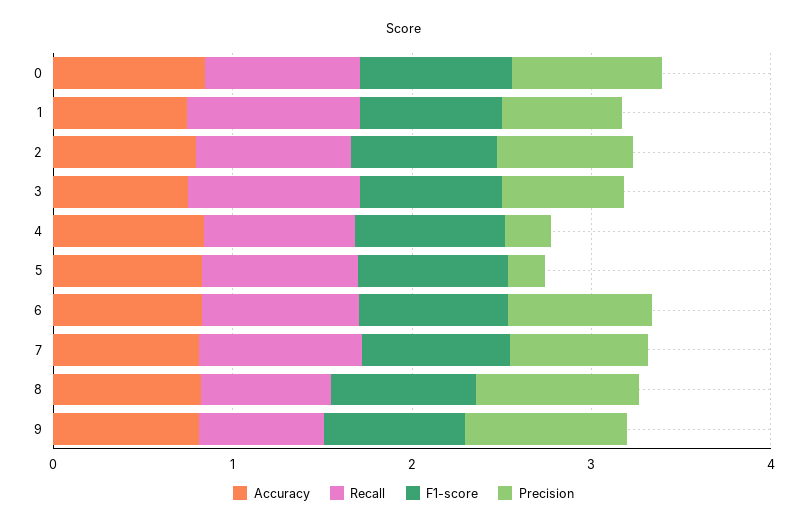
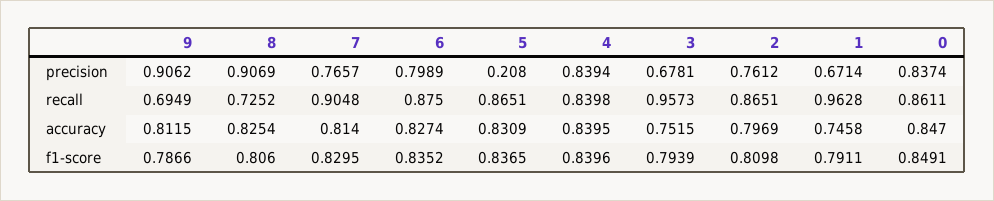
  {
    "Accuracy": {
      "0": 0.847,
      "1": 0.7458,
      "2": 0.7969,
      "3": 0.7515,
      "4": 0.8395,
      "5": 0.8309,
      "6": 0.8274,
      "7": 0.814,
      "8": 0.8254,
      "9": 0.8115
    },
    "Recall": {
      "0": 0.8611,
      "1": 0.9628,
      "2": 0.8651,
      "3": 0.9573,
      "4": 0.8398,
      "5": 0.8651,
      "6": 0.875,
      "7": 0.9048,
      "8": 0.7252,
      "9": 0.6949
    },
    "F1-score": {
      "0": 0.8491,
      "1": 0.7911,
      "2": 0.8098,
      "3": 0.7939,
      "4": 0.8396,
      "5": 0.8365,
      "6": 0.8352,
      "7": 0.8295,
      "8": 0.806,
      "9": 0.7866
    },
    "Precision": {
      "0": 0.8374,
      "1": 0.6714,
      "2": 0.7612,
      "3": 0.6781,
-     "4": 0.2,
+     "4": 0.8394,
      "5": 0.208,
      "6": 0.7989,
      "7": 0.7657,
      "8": 0.9069,
      "9": 0.9062
    }
  }

